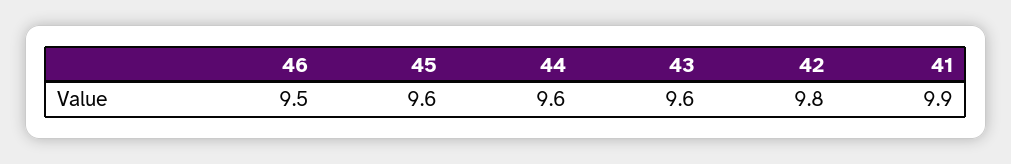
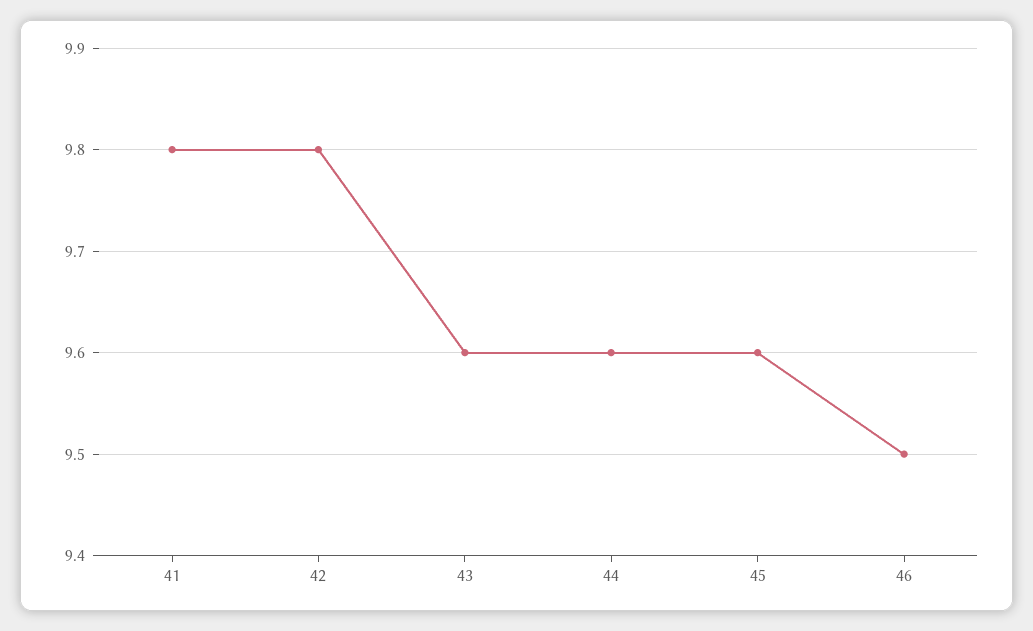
  {
    "46": 9.5,
    "45": 9.6,
    "44": 9.6,
    "43": 9.6,
    "42": 9.8,
-   "41": 9.9
+   "41": 9.8
  }

